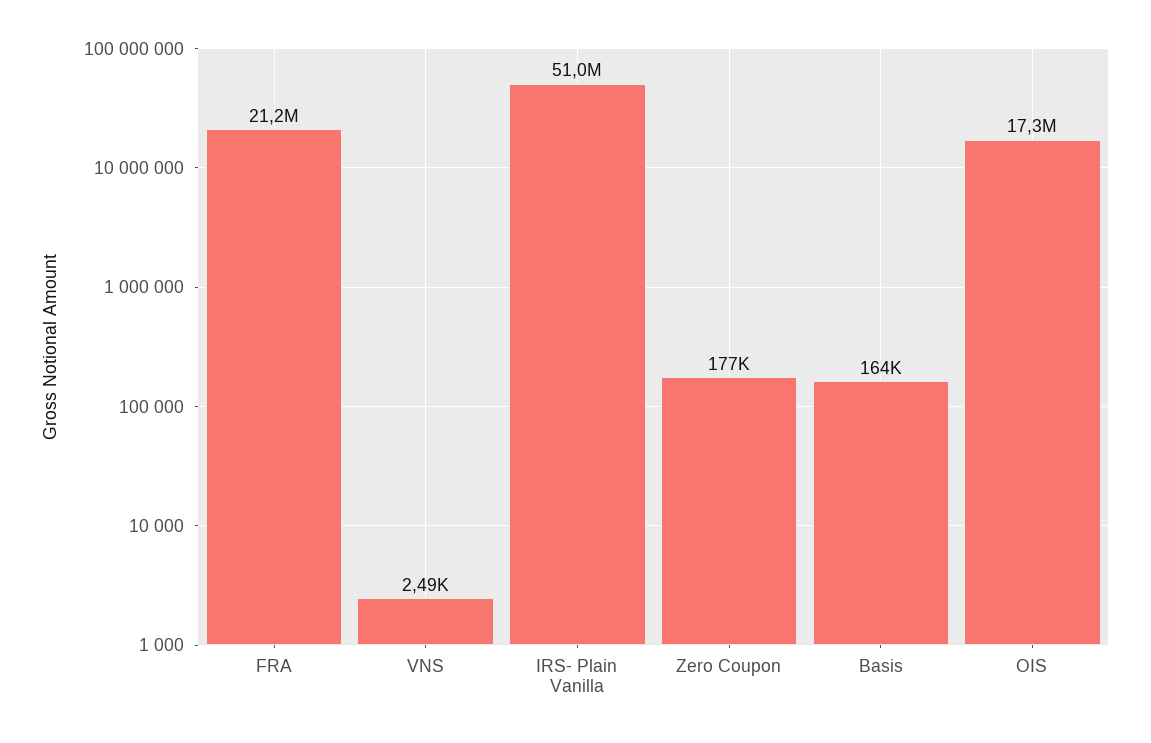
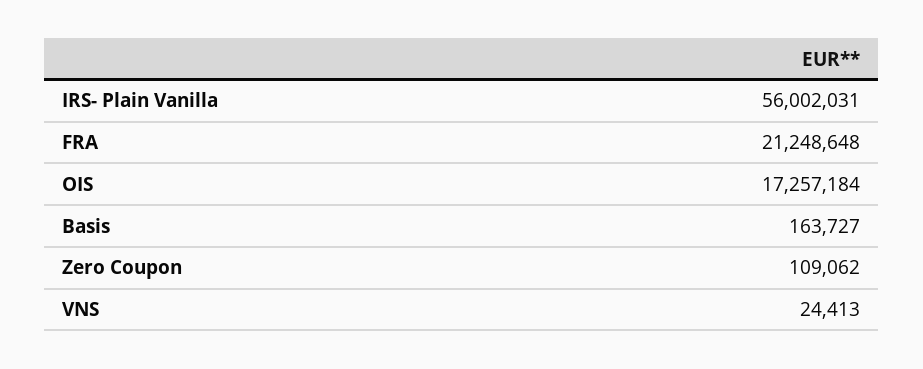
  {
    "FRA": 21248648,
-   "VNS": 2490,
+   "VNS": 24413,
-   "IRS- Plain Vanilla": 51000000,
+   "IRS- Plain Vanilla": 56002031,
-   "Zero Coupon": 177000,
+   "Zero Coupon": 109062,
    "Basis": 163727,
    "OIS": 17257184
  }

